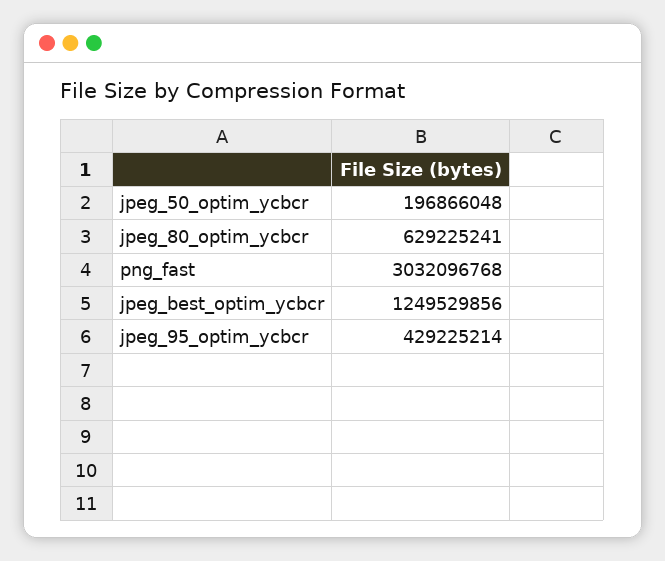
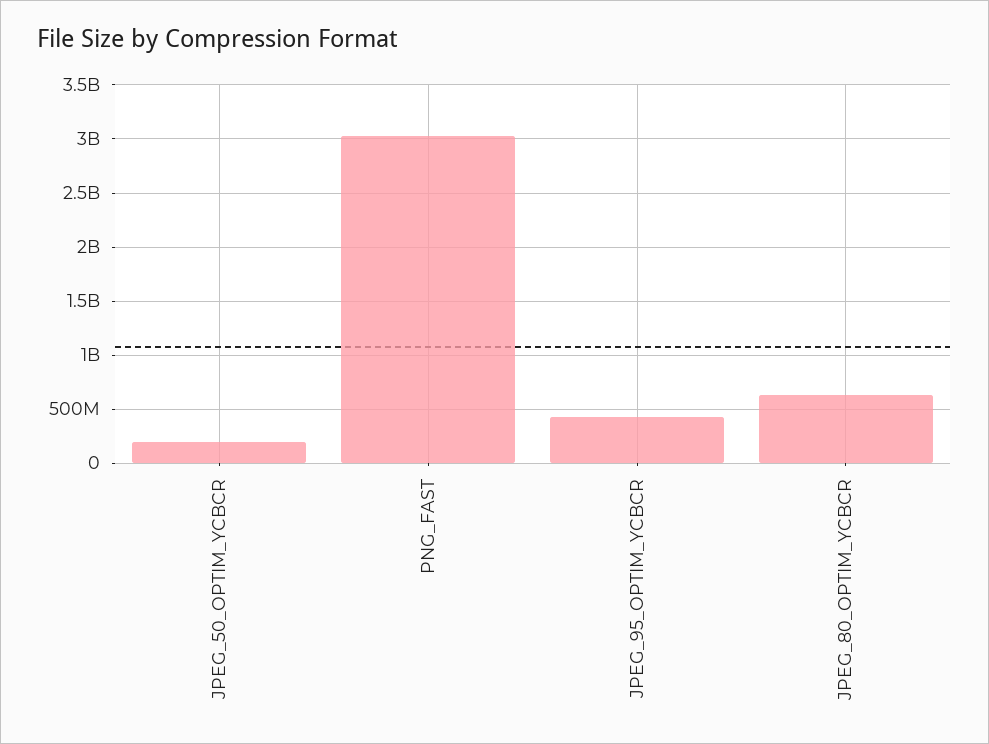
  {
    "jpeg_50_optim_ycbcr": 196866048,
    "jpeg_80_optim_ycbcr": 629225241,
    "png_fast": 3032096768,
-   "jpeg_best_optim_ycbcr": 1249529856,
    "jpeg_95_optim_ycbcr": 429225214
  }

